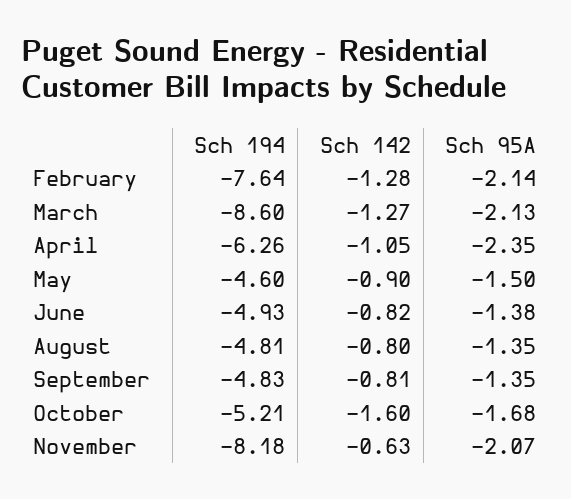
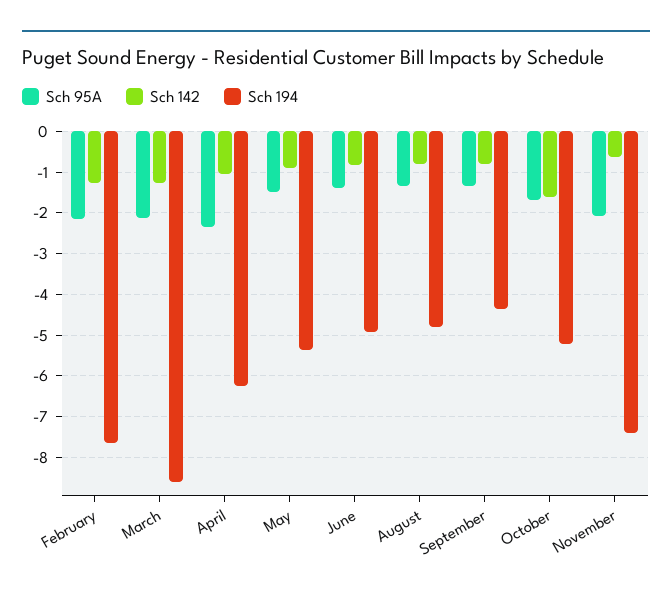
  {
    "Sch 194": {
      "February": -7.64,
      "March": -8.6,
      "April": -6.26,
-     "May": -4.6,
+     "May": -5.4,
      "June": -4.93,
      "August": -4.81,
-     "September": -4.83,
+     "September": -4.4,
      "October": -5.21,
-     "November": -8.18
+     "November": -7.4
    },
    "Sch 142": {
      "February": -1.28,
      "March": -1.27,
      "April": -1.05,
      "May": -0.9,
      "June": -0.82,
      "August": -0.8,
      "September": -0.81,
      "October": -1.6,
      "November": -0.63
    },
    "Sch 95A": {
      "February": -2.14,
      "March": -2.13,
      "April": -2.35,
      "May": -1.5,
      "June": -1.38,
      "August": -1.35,
      "September": -1.35,
      "October": -1.68,
      "November": -2.07
    }
  }

